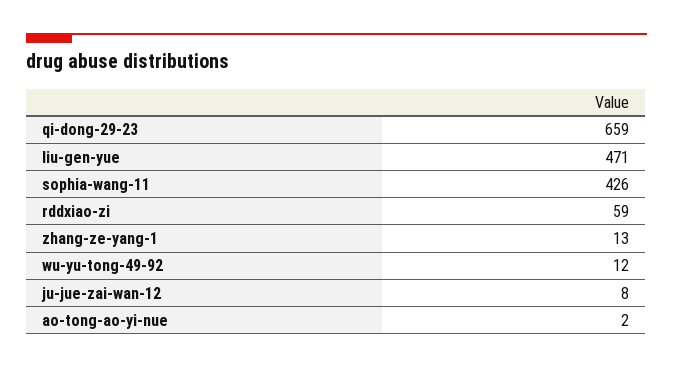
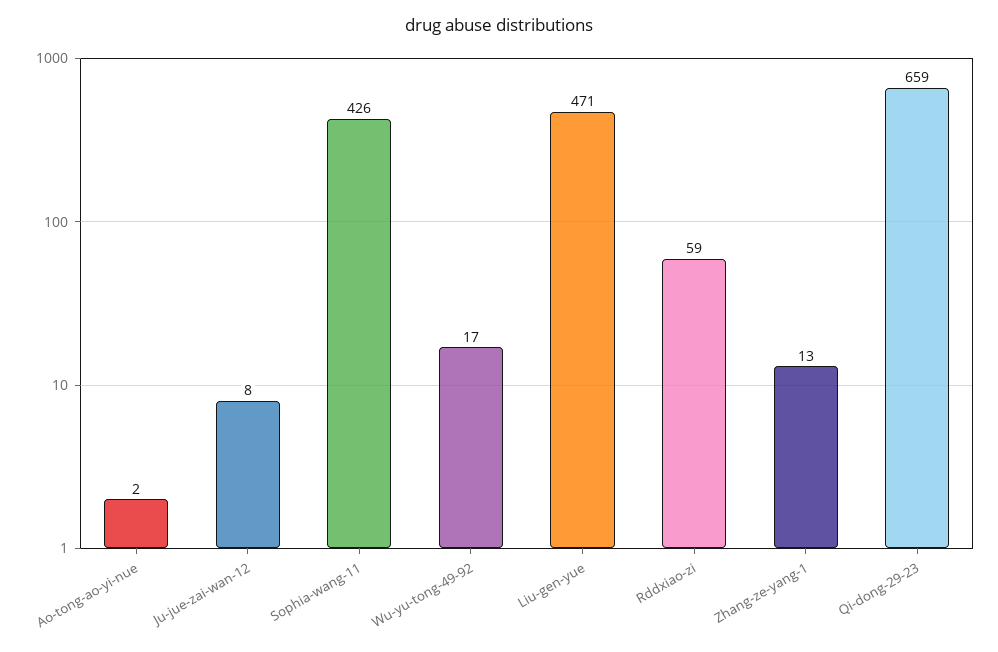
  {
    "qi-dong-29-23": 659,
    "liu-gen-yue": 471,
    "sophia-wang-11": 426,
    "rddxiao-zi": 59,
    "zhang-ze-yang-1": 13,
-   "wu-yu-tong-49-92": 12,
+   "wu-yu-tong-49-92": 17,
    "ju-jue-zai-wan-12": 8,
    "ao-tong-ao-yi-nue": 2
  }

